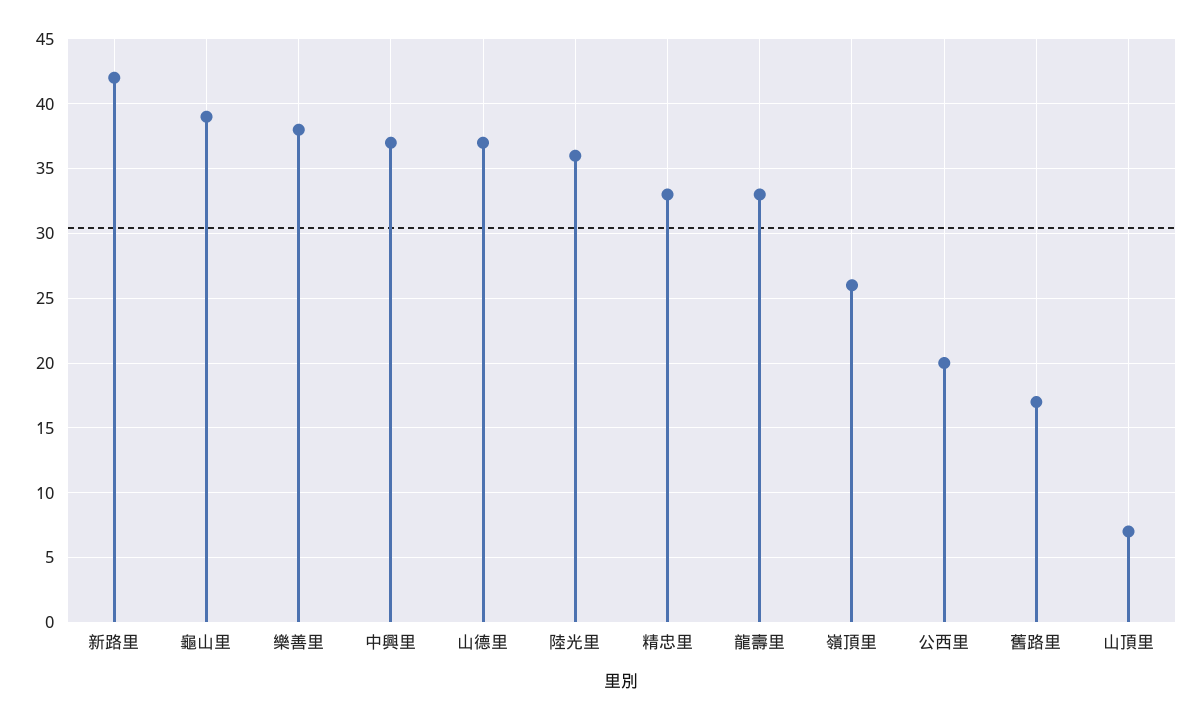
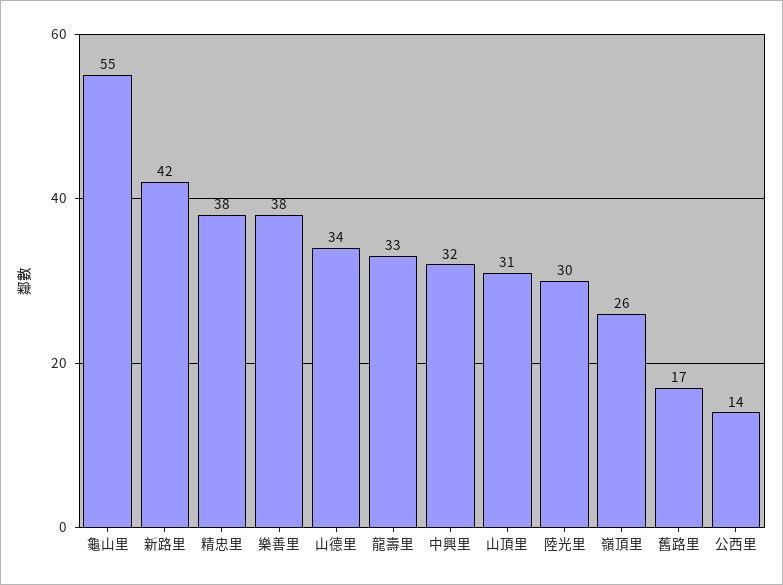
  {
    "新路里": 42,
-   "龜山里": 39,
+   "龜山里": 55,
    "樂善里": 38,
-   "中興里": 37,
+   "中興里": 32,
-   "山德里": 37,
+   "山德里": 34,
-   "陸光里": 36,
+   "陸光里": 30,
-   "精忠里": 33,
+   "精忠里": 38,
    "龍壽里": 33,
    "嶺頂里": 26,
-   "公西里": 20,
+   "公西里": 14,
    "舊路里": 17,
-   "山頂里": 7
+   "山頂里": 31
  }

